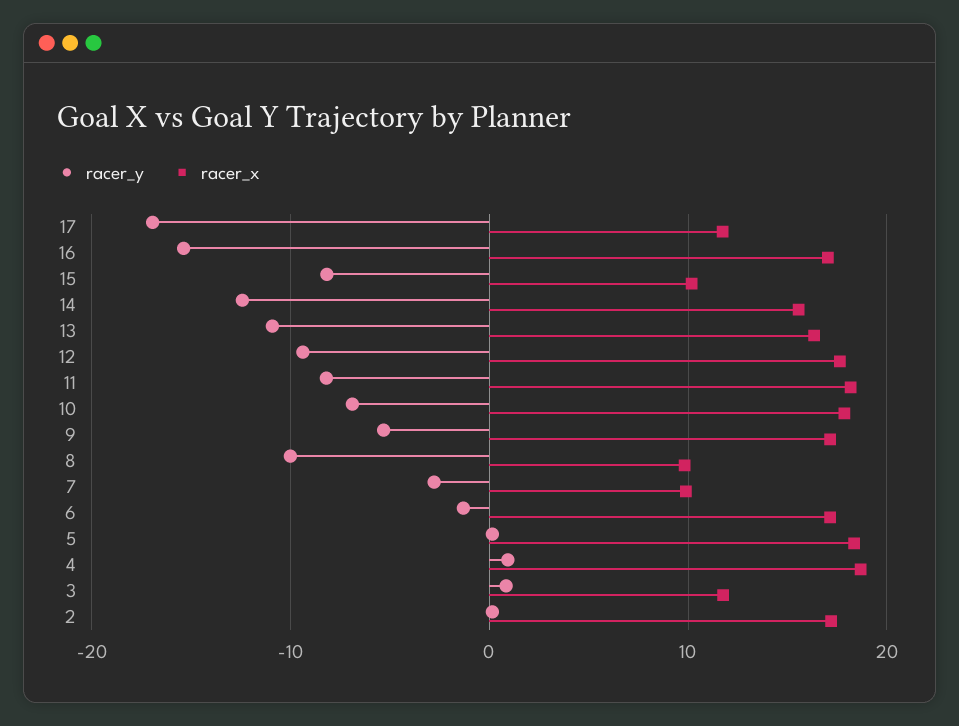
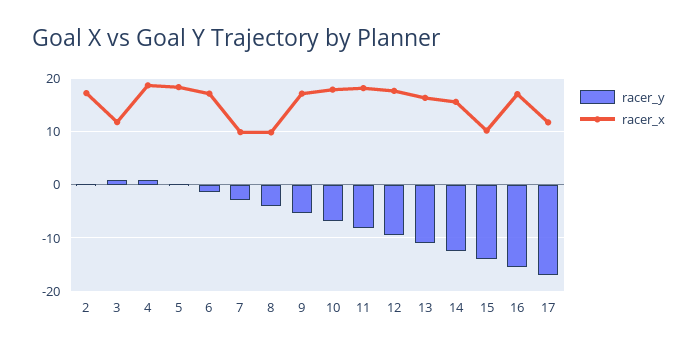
  {
    "racer_y": {
      "17": -17,
      "16": -15,
-     "15": -8,
+     "15": -14,
      "14": -12,
      "13": -11,
      "12": -9,
      "11": -8,
      "10": -7,
      "9": -5,
-     "8": -10,
+     "8": -4,
      "7": -3,
      "6": -1,
      "5": 0,
      "4": 1,
      "3": 1,
      "2": 0
    },
    "racer_x": {
      "17": 12,
      "16": 17,
      "15": 10,
      "14": 16,
      "13": 16,
      "12": 18,
      "11": 18,
      "10": 18,
      "9": 17,
      "8": 10,
      "7": 10,
      "6": 17,
      "5": 18,
      "4": 19,
      "3": 12,
      "2": 17
    }
  }

